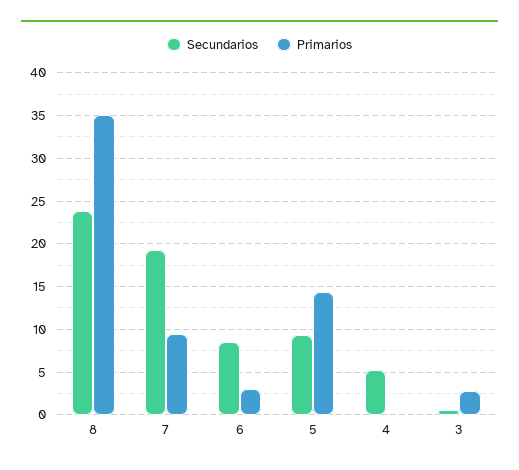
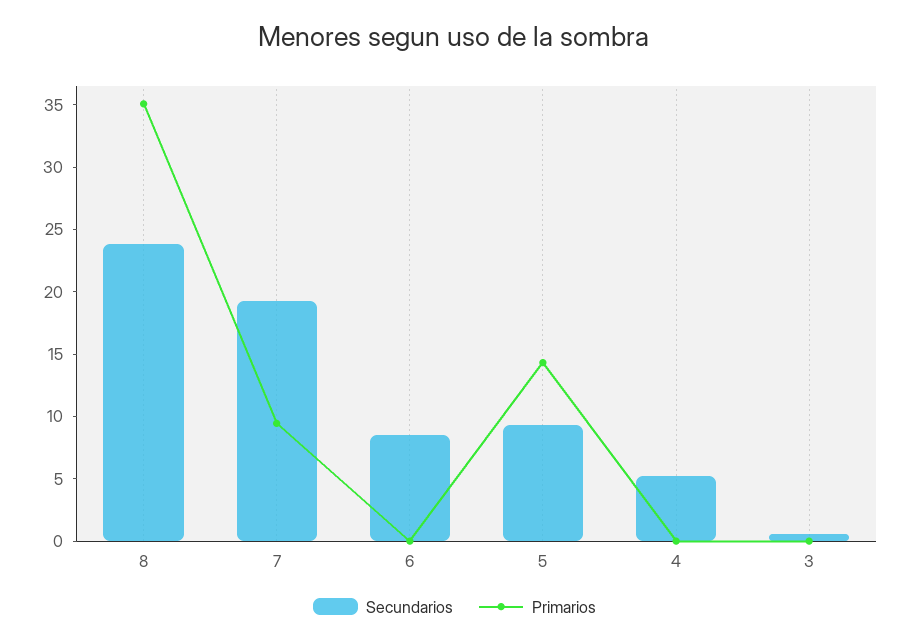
  {
    "Secundarios": {
      "8": 24,
      "7": 19,
      "6": 9,
      "5": 9,
      "4": 5,
      "3": 1
    },
    "Primarios": {
      "8": 35,
      "7": 9,
-     "6": 3,
+     "6": 0,
      "5": 14,
      "4": 0,
-     "3": 3
+     "3": 0
    }
  }

